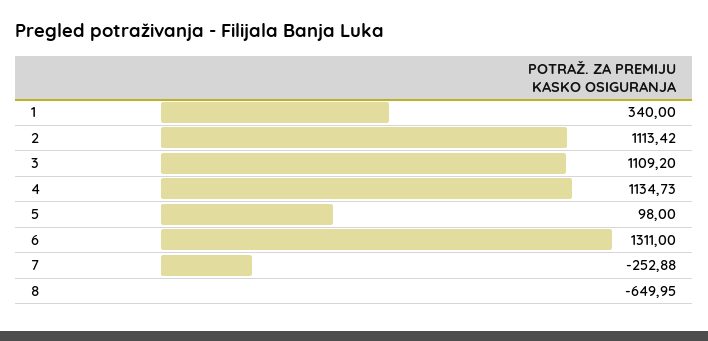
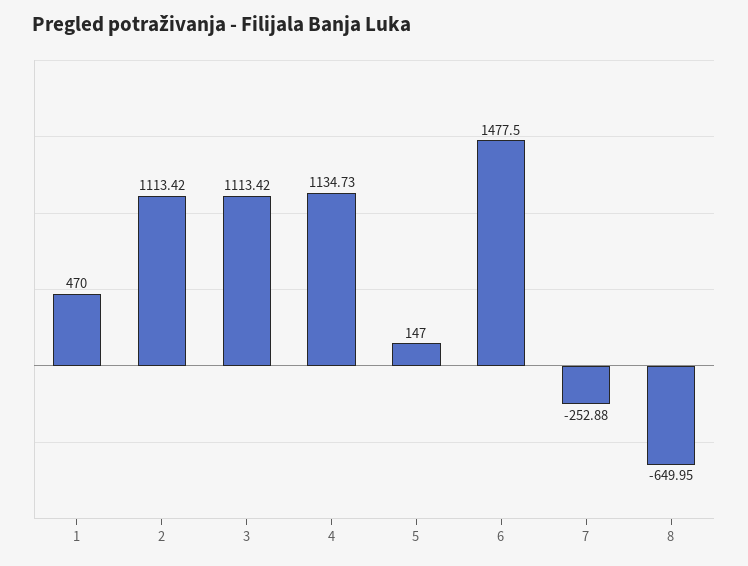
  {
-   "1": 340,
+   "1": 470,
    "2": 1113.42,
-   "3": 1109.2,
+   "3": 1113.42,
    "4": 1134.73,
-   "5": 98,
+   "5": 147,
-   "6": 1311,
+   "6": 1477.5,
    "7": -252.88,
    "8": -649.95
  }

